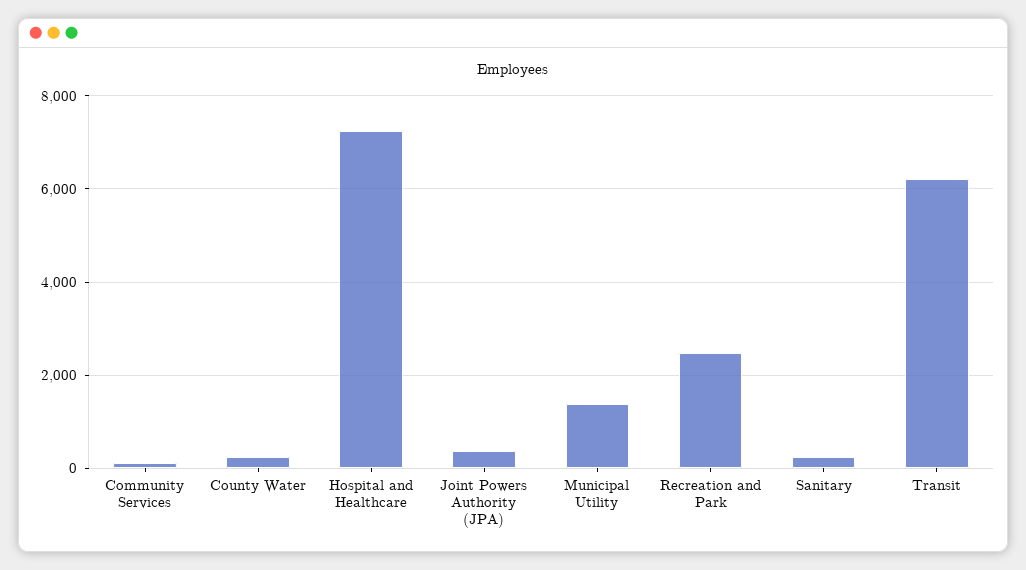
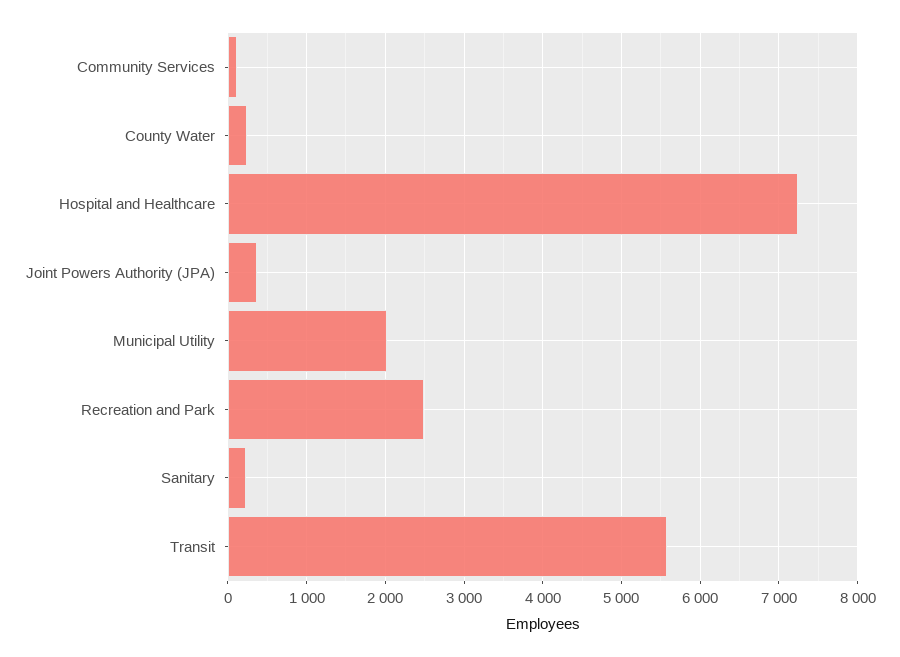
  {
    "Community Services": 100,
    "County Water": 200,
    "Hospital and Healthcare": 7200,
    "Joint Powers Authority (JPA)": 400,
-   "Municipal Utility": 1400,
+   "Municipal Utility": 2000,
    "Recreation and Park": 2500,
    "Sanitary": 200,
-   "Transit": 6200
+   "Transit": 5600
  }

